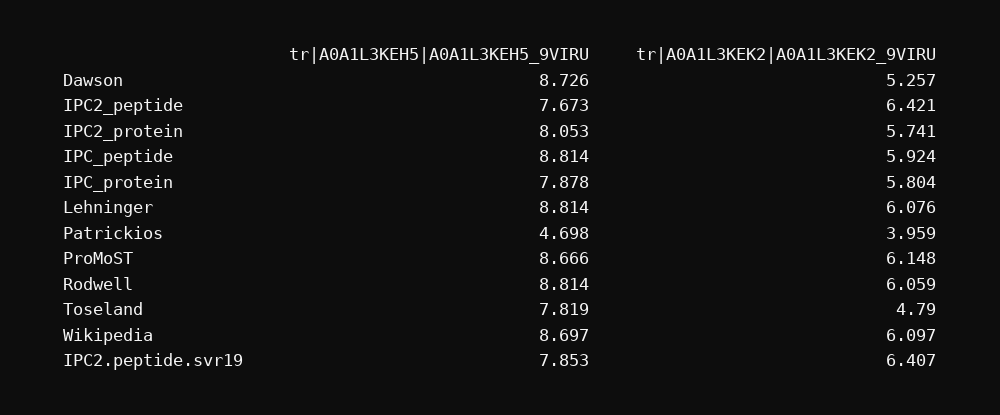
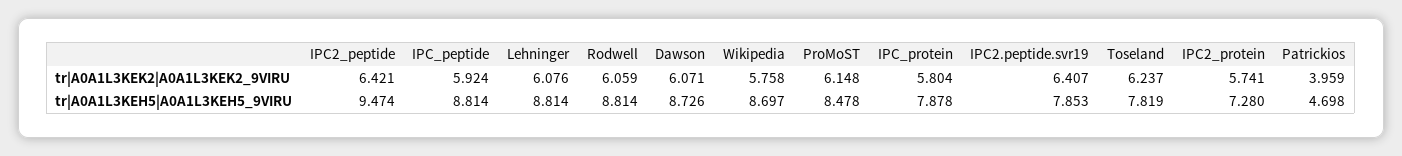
  {
    "tr|A0A1L3KEH5|A0A1L3KEH5_9VIRU": {
      "Dawson": 8.726,
-     "IPC2_peptide": 7.673,
+     "IPC2_peptide": 9.474,
-     "IPC2_protein": 8.053,
+     "IPC2_protein": 7.28,
      "IPC_peptide": 8.814,
      "IPC_protein": 7.878,
      "Lehninger": 8.814,
      "Patrickios": 4.698,
-     "ProMoST": 8.666,
+     "ProMoST": 8.478,
      "Rodwell": 8.814,
      "Toseland": 7.819,
      "Wikipedia": 8.697,
      "IPC2.peptide.svr19": 7.853
    },
    "tr|A0A1L3KEK2|A0A1L3KEK2_9VIRU": {
-     "Dawson": 5.257,
+     "Dawson": 6.071,
      "IPC2_peptide": 6.421,
      "IPC2_protein": 5.741,
      "IPC_peptide": 5.924,
      "IPC_protein": 5.804,
      "Lehninger": 6.076,
      "Patrickios": 3.959,
      "ProMoST": 6.148,
      "Rodwell": 6.059,
-     "Toseland": 4.79,
+     "Toseland": 6.237,
-     "Wikipedia": 6.097,
+     "Wikipedia": 5.758,
      "IPC2.peptide.svr19": 6.407
    }
  }

